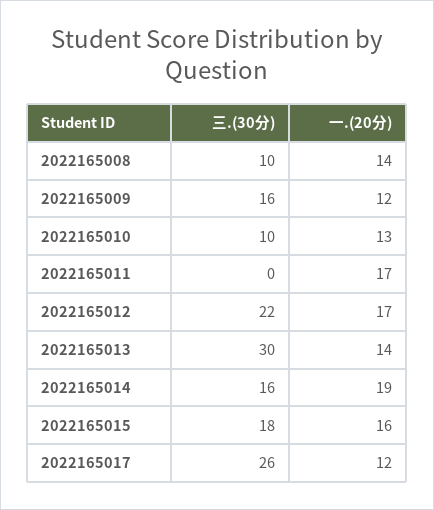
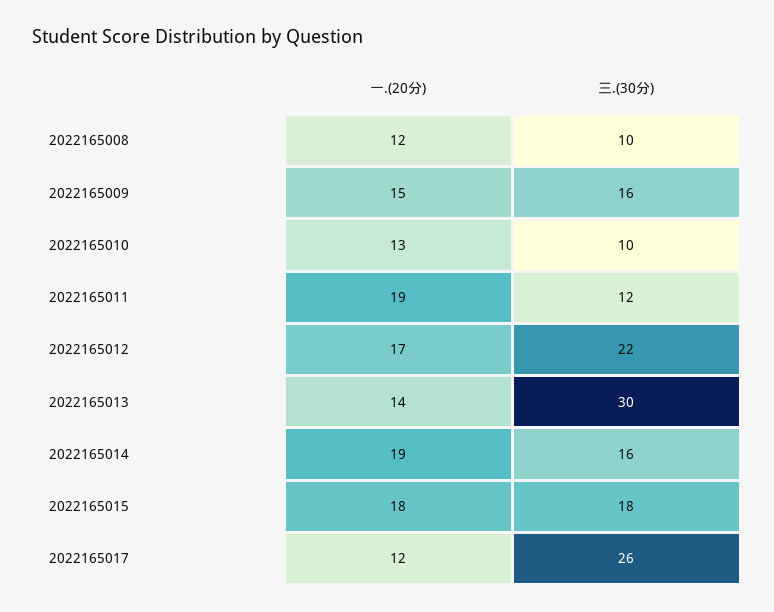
  {
    "三.(30分)": {
      "2022165008": 10,
      "2022165009": 16,
      "2022165010": 10,
-     "2022165011": 0,
+     "2022165011": 12,
      "2022165012": 22,
      "2022165013": 30,
      "2022165014": 16,
      "2022165015": 18,
      "2022165017": 26
    },
    "一.(20分)": {
-     "2022165008": 14,
+     "2022165008": 12,
-     "2022165009": 12,
+     "2022165009": 15,
      "2022165010": 13,
-     "2022165011": 17,
+     "2022165011": 19,
      "2022165012": 17,
      "2022165013": 14,
      "2022165014": 19,
-     "2022165015": 16,
+     "2022165015": 18,
      "2022165017": 12
    }
  }

